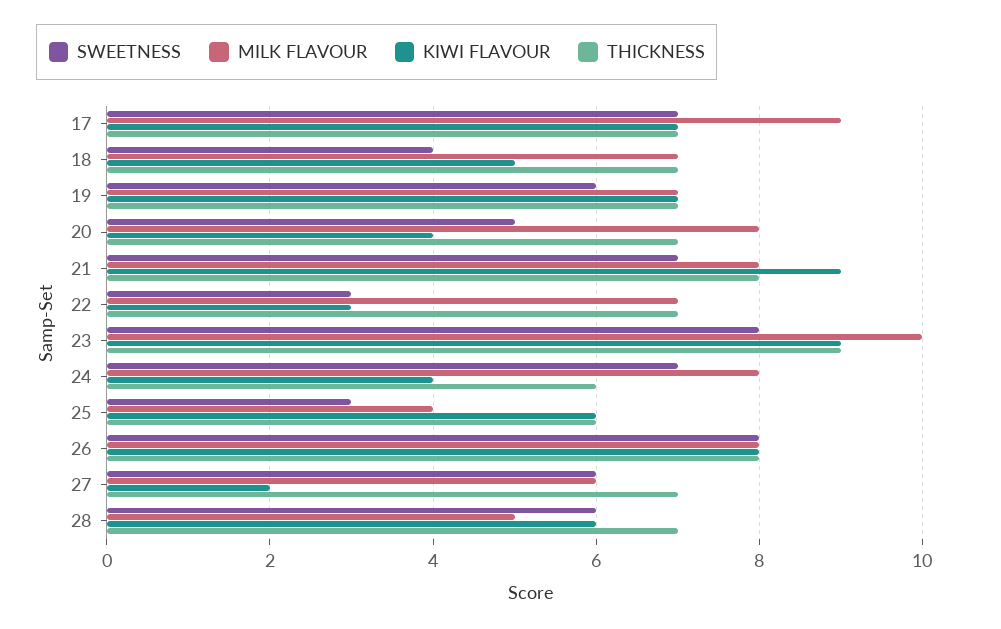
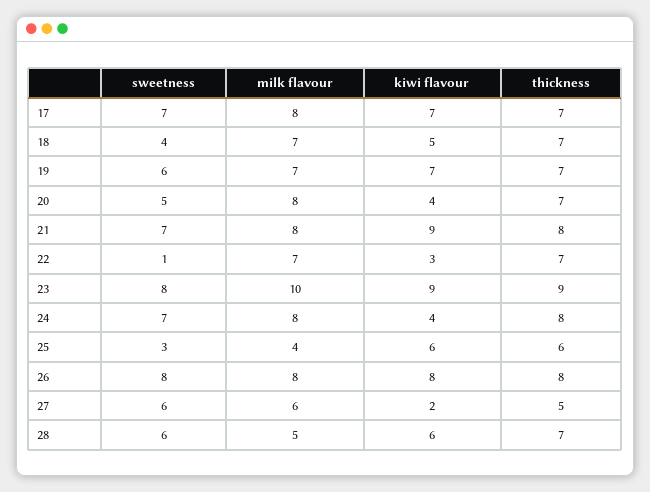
  {
    "SWEETNESS": {
      "17": 7,
      "18": 4,
      "19": 6,
      "20": 5,
      "21": 7,
-     "22": 3,
+     "22": 1,
      "23": 8,
      "24": 7,
      "25": 3,
      "26": 8,
      "27": 6,
      "28": 6
    },
    "MILK FLAVOUR": {
-     "17": 9,
+     "17": 8,
      "18": 7,
      "19": 7,
      "20": 8,
      "21": 8,
      "22": 7,
      "23": 10,
      "24": 8,
      "25": 4,
      "26": 8,
      "27": 6,
      "28": 5
    },
    "KIWI FLAVOUR": {
      "17": 7,
      "18": 5,
      "19": 7,
      "20": 4,
      "21": 9,
      "22": 3,
      "23": 9,
      "24": 4,
      "25": 6,
      "26": 8,
      "27": 2,
      "28": 6
    },
    "THICKNESS": {
      "17": 7,
      "18": 7,
      "19": 7,
      "20": 7,
      "21": 8,
      "22": 7,
      "23": 9,
-     "24": 6,
+     "24": 8,
      "25": 6,
      "26": 8,
-     "27": 7,
+     "27": 5,
      "28": 7
    }
  }

